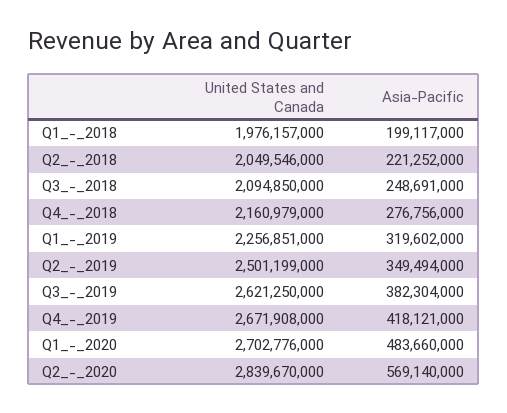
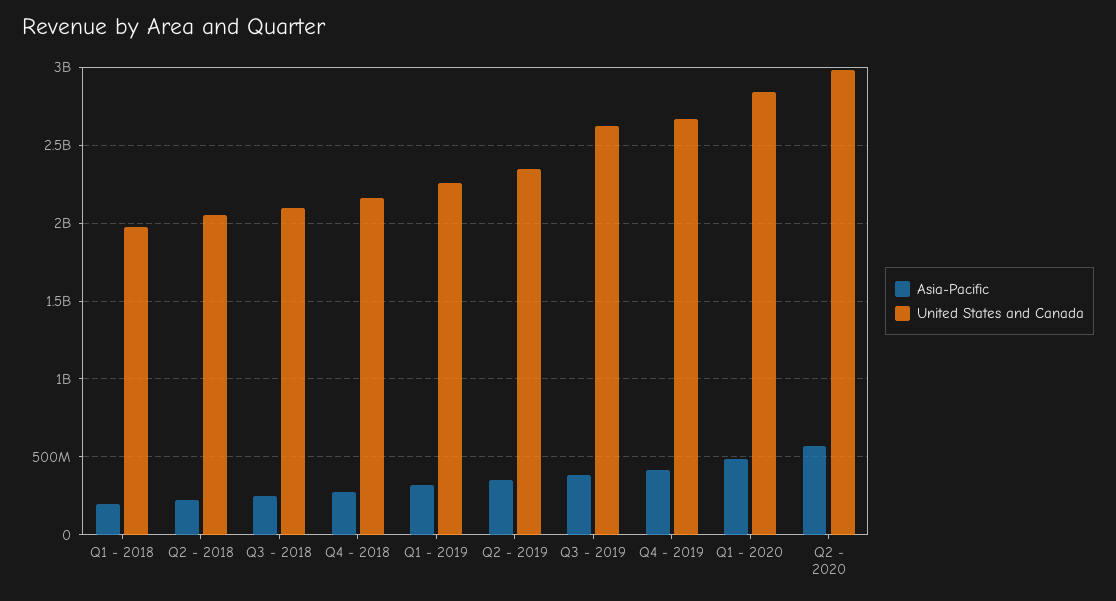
  {
    "United States and Canada": {
      "Q1_-_2018": 1976157000,
      "Q2_-_2018": 2049546000,
      "Q3_-_2018": 2094850000,
      "Q4_-_2018": 2160979000,
      "Q1_-_2019": 2256851000,
-     "Q2_-_2019": 2501199000,
+     "Q2_-_2019": 2350000000,
      "Q3_-_2019": 2621250000,
      "Q4_-_2019": 2671908000,
-     "Q1_-_2020": 2702776000,
+     "Q1_-_2020": 2850000000,
-     "Q2_-_2020": 2839670000
+     "Q2_-_2020": 3000000000
    },
    "Asia-Pacific": {
      "Q1_-_2018": 199117000,
      "Q2_-_2018": 221252000,
      "Q3_-_2018": 248691000,
      "Q4_-_2018": 276756000,
      "Q1_-_2019": 319602000,
      "Q2_-_2019": 349494000,
      "Q3_-_2019": 382304000,
      "Q4_-_2019": 418121000,
      "Q1_-_2020": 483660000,
      "Q2_-_2020": 569140000
    }
  }

